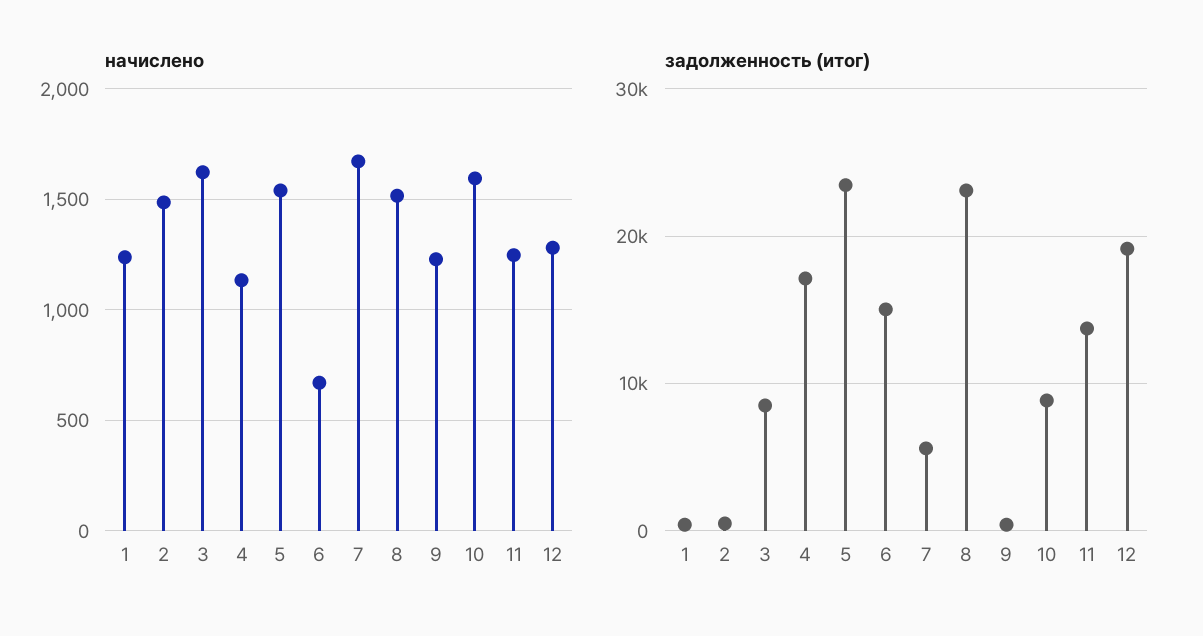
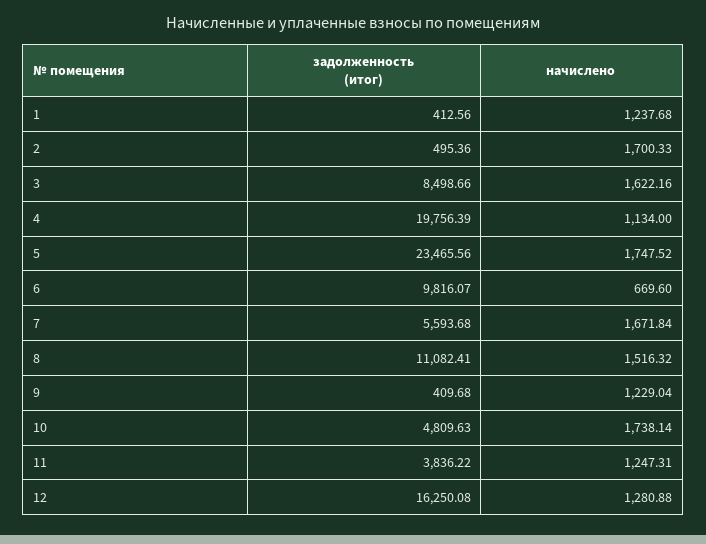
  {
    "начислено": {
      "1": 1237.68,
-     "2": 1500,
+     "2": 1700.33,
      "3": 1622.16,
      "4": 1134,
-     "5": 1550,
+     "5": 1747.52,
      "6": 669.6,
      "7": 1671.84,
      "8": 1516.32,
      "9": 1229.04,
-     "10": 1600,
+     "10": 1738.14,
      "11": 1247.31,
      "12": 1280.88
    },
    "задолженность (итог)": {
      "1": 412.56,
      "2": 495.36,
      "3": 8498.66,
-     "4": 17000,
+     "4": 19756.39,
      "5": 23465.56,
-     "6": 15000,
+     "6": 9816.07,
      "7": 5593.68,
-     "8": 23000,
+     "8": 11082.41,
      "9": 409.68,
-     "10": 9000,
+     "10": 4809.63,
-     "11": 14000,
+     "11": 3836.22,
-     "12": 19000
+     "12": 16250.08
    }
  }

